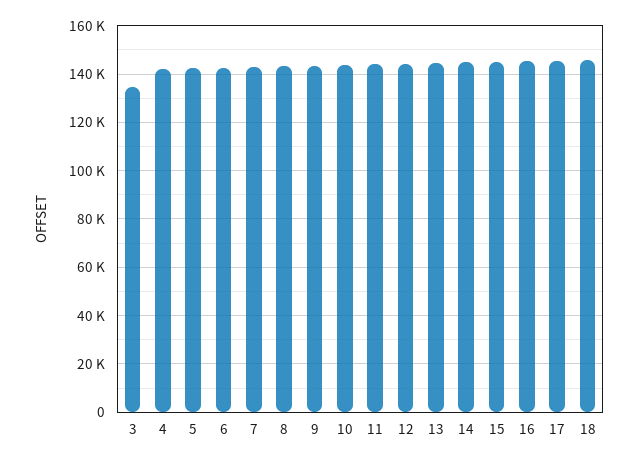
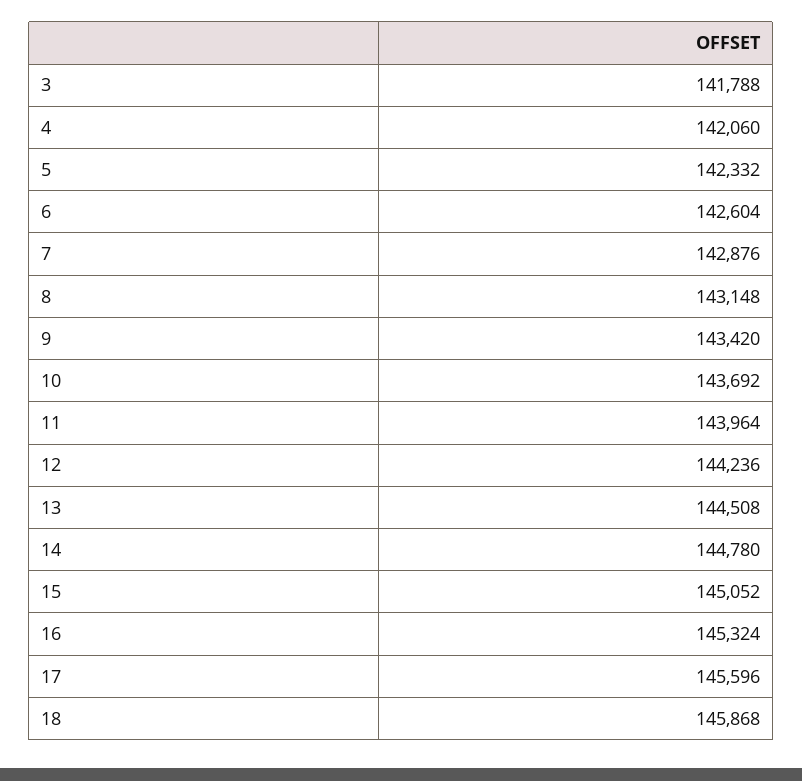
  {
-   "3": 135000,
+   "3": 141788,
    "4": 142060,
    "5": 142332,
    "6": 142604,
    "7": 142876,
    "8": 143148,
    "9": 143420,
    "10": 143692,
    "11": 143964,
    "12": 144236,
    "13": 144508,
    "14": 144780,
    "15": 145052,
    "16": 145324,
    "17": 145596,
    "18": 145868
  }

